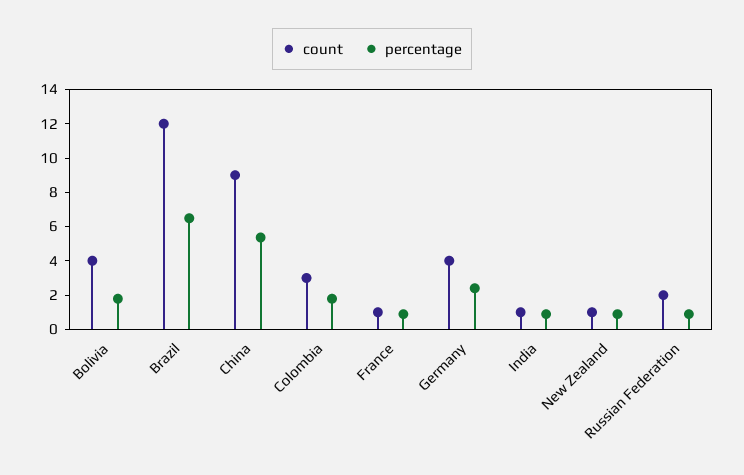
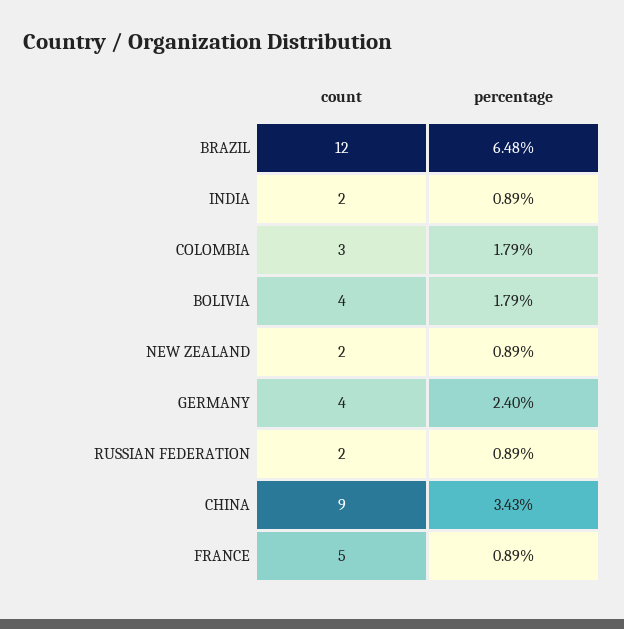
  {
    "count": {
      "Bolivia": 4,
      "Brazil": 12,
      "China": 9,
      "Colombia": 3,
-     "France": 1,
+     "France": 5,
      "Germany": 4,
-     "India": 1,
+     "India": 2,
-     "New Zealand": 1,
+     "New Zealand": 2,
      "Russian Federation": 2
    },
    "percentage": {
      "Bolivia": 1.79,
      "Brazil": 6.48,
-     "China": 5.5,
+     "China": 3.43,
      "Colombia": 1.79,
      "France": 0.89,
      "Germany": 2.4,
      "India": 0.89,
      "New Zealand": 0.89,
      "Russian Federation": 0.89
    }
  }

